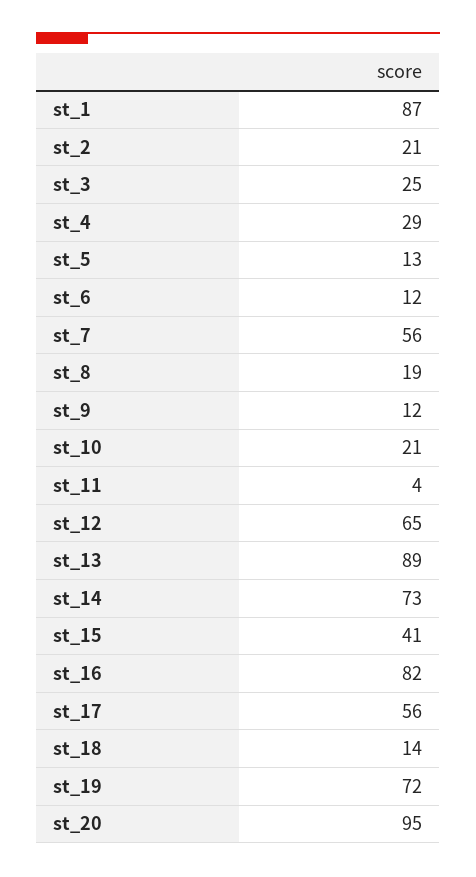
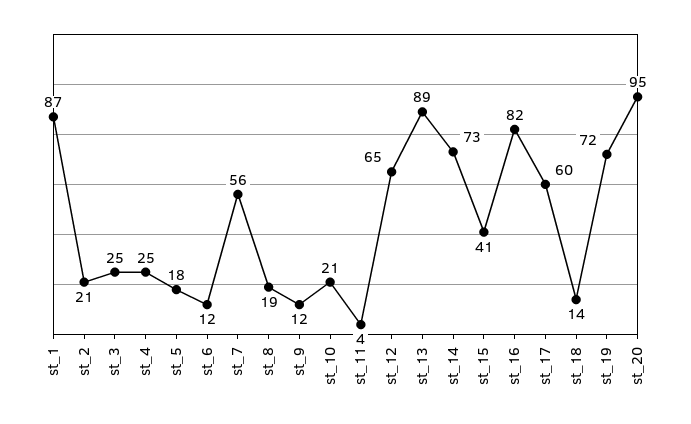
  {
    "st_1": 87,
    "st_2": 21,
    "st_3": 25,
-   "st_4": 29,
+   "st_4": 25,
-   "st_5": 13,
+   "st_5": 18,
    "st_6": 12,
    "st_7": 56,
    "st_8": 19,
    "st_9": 12,
    "st_10": 21,
    "st_11": 4,
    "st_12": 65,
    "st_13": 89,
    "st_14": 73,
    "st_15": 41,
    "st_16": 82,
-   "st_17": 56,
+   "st_17": 60,
    "st_18": 14,
    "st_19": 72,
    "st_20": 95
  }

